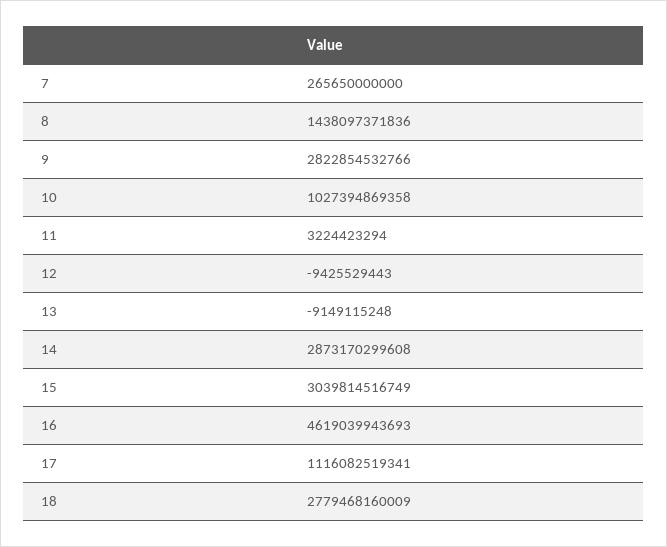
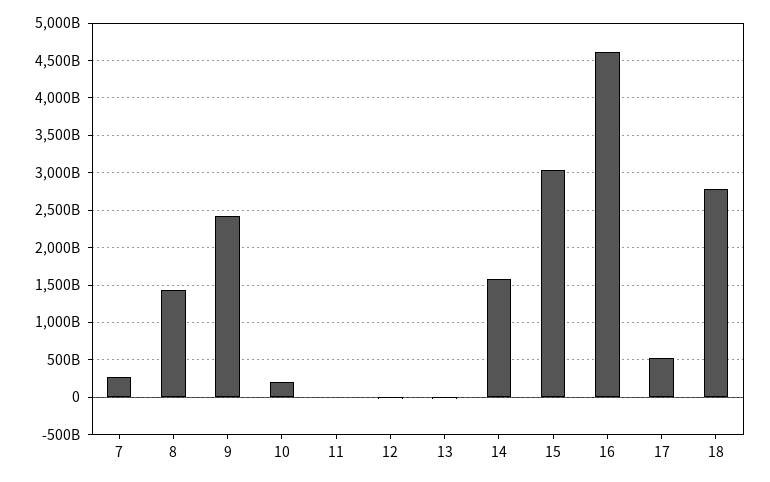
  {
    "7": 265650000000,
    "8": 1438097371836,
-   "9": 2822854532766,
+   "9": 2400000000000,
-   "10": 1027394869358,
+   "10": 200000000000,
    "11": 3224423294,
    "12": -9425529443,
    "13": -9149115248,
-   "14": 2873170299608,
+   "14": 1600000000000,
    "15": 3039814516749,
    "16": 4619039943693,
-   "17": 1116082519341,
+   "17": 500000000000,
    "18": 2779468160009
  }

